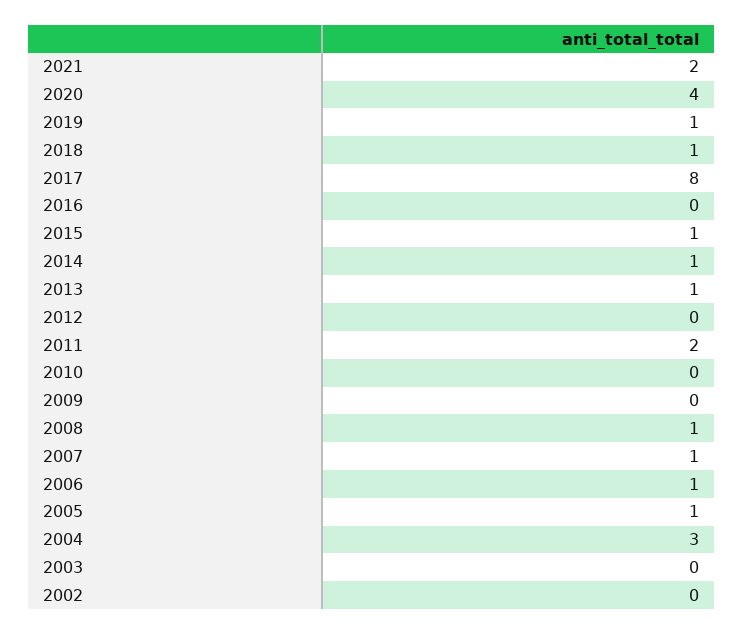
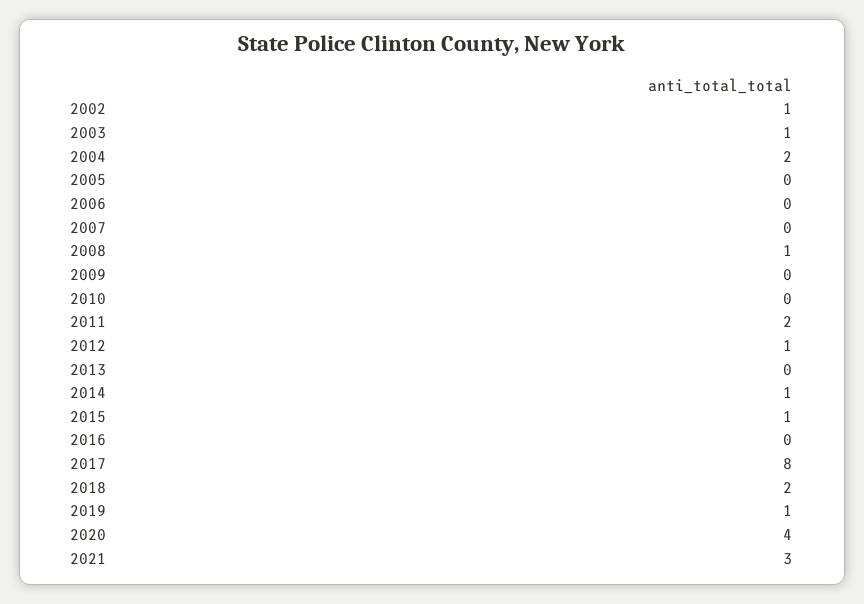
  {
-   "2021": 2,
+   "2021": 3,
    "2020": 4,
    "2019": 1,
-   "2018": 1,
+   "2018": 2,
    "2017": 8,
    "2016": 0,
    "2015": 1,
    "2014": 1,
-   "2013": 1,
+   "2013": 0,
-   "2012": 0,
+   "2012": 1,
    "2011": 2,
    "2010": 0,
    "2009": 0,
    "2008": 1,
-   "2007": 1,
+   "2007": 0,
-   "2006": 1,
+   "2006": 0,
-   "2005": 1,
+   "2005": 0,
-   "2004": 3,
+   "2004": 2,
-   "2003": 0,
+   "2003": 1,
-   "2002": 0
+   "2002": 1
  }

